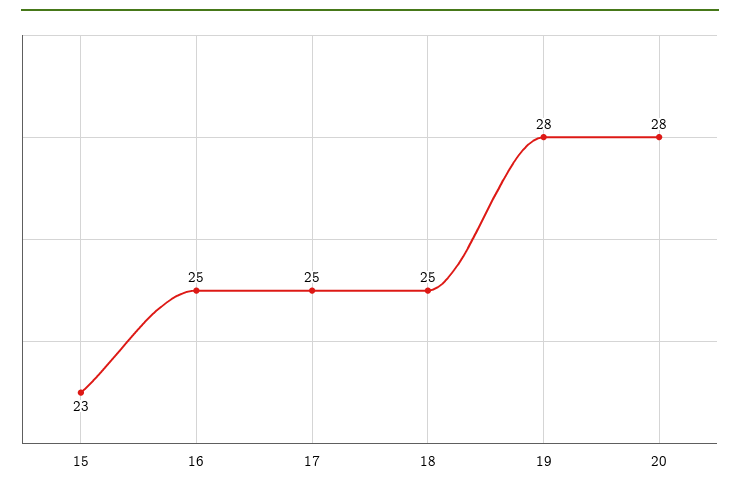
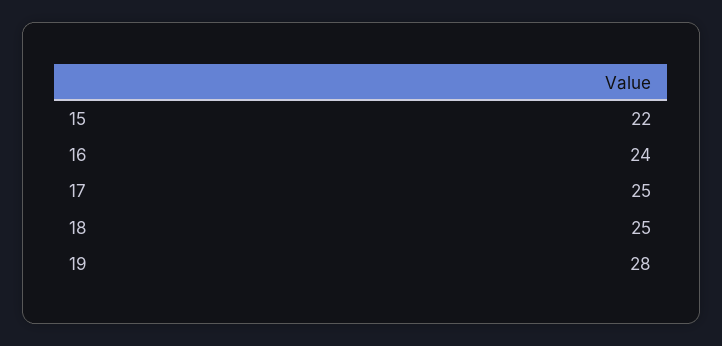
  {
-   "15": 23,
+   "15": 22,
-   "16": 25,
+   "16": 24,
    "17": 25,
    "18": 25,
-   "19": 28,
+   "19": 28
-   "20": 28
  }

